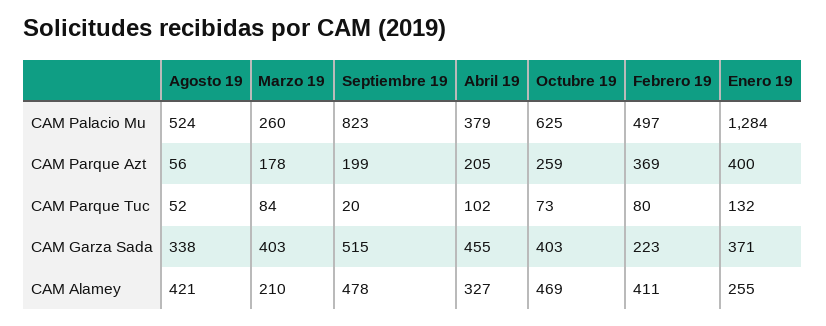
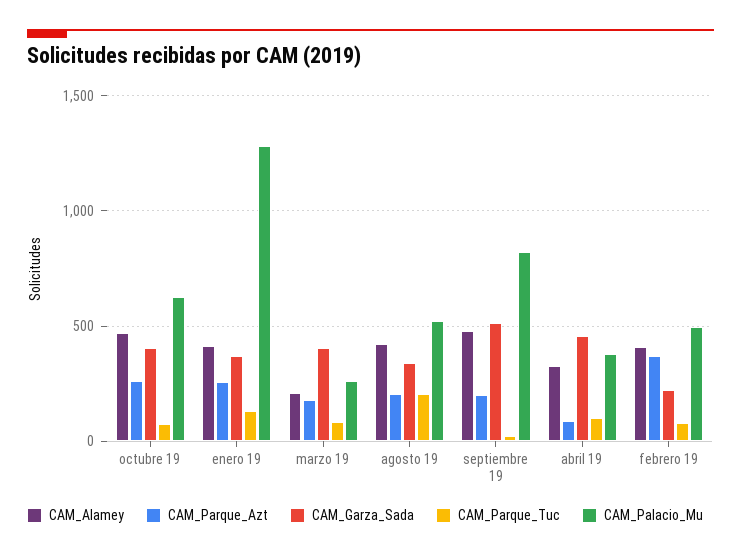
  {
    "CAM Palacio Mu": {
      "Agosto 19": 524,
      "Marzo 19": 260,
      "Septiembre 19": 823,
      "Abril 19": 379,
      "Octubre 19": 625,
      "Febrero 19": 497,
      "Enero 19": 1284
    },
    "CAM Parque Azt": {
-     "Agosto 19": 56,
+     "Agosto 19": 200,
      "Marzo 19": 178,
      "Septiembre 19": 199,
-     "Abril 19": 205,
+     "Abril 19": 100,
      "Octubre 19": 259,
      "Febrero 19": 369,
-     "Enero 19": 400
+     "Enero 19": 250
    },
    "CAM Parque Tuc": {
-     "Agosto 19": 52,
+     "Agosto 19": 200,
      "Marzo 19": 84,
      "Septiembre 19": 20,
      "Abril 19": 102,
      "Octubre 19": 73,
      "Febrero 19": 80,
      "Enero 19": 132
    },
    "CAM Garza Sada": {
      "Agosto 19": 338,
      "Marzo 19": 403,
      "Septiembre 19": 515,
      "Abril 19": 455,
      "Octubre 19": 403,
      "Febrero 19": 223,
      "Enero 19": 371
    },
    "CAM Alamey": {
      "Agosto 19": 421,
      "Marzo 19": 210,
      "Septiembre 19": 478,
      "Abril 19": 327,
      "Octubre 19": 469,
      "Febrero 19": 411,
-     "Enero 19": 255
+     "Enero 19": 400
    }
  }

